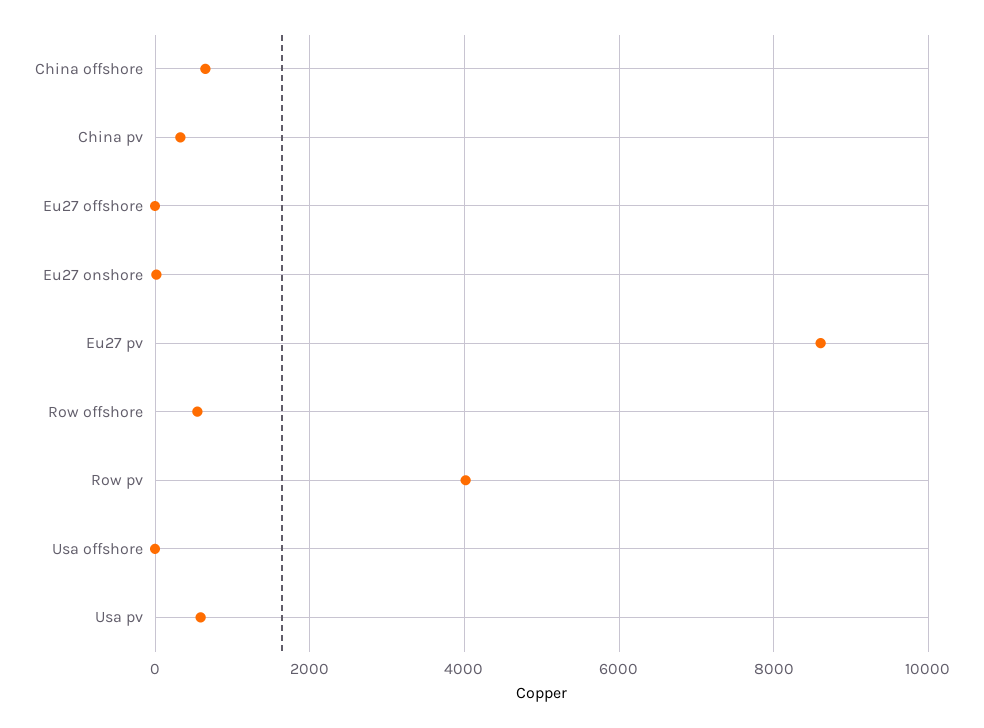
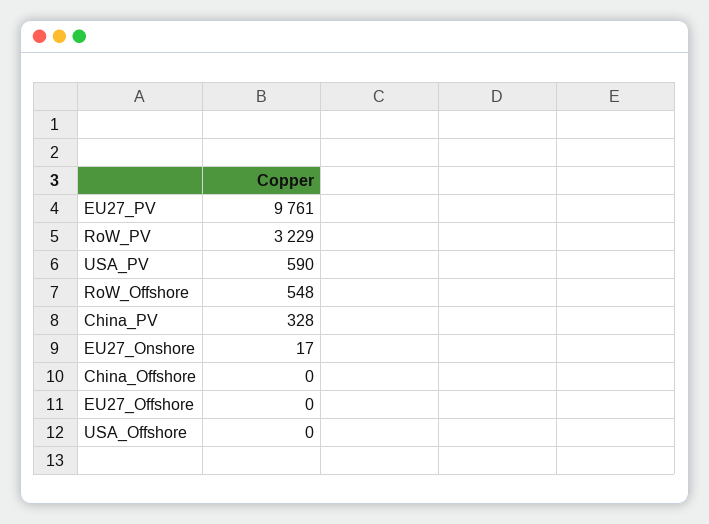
  {
-   "China offshore": 600,
+   "China offshore": 0,
    "China pv": 328,
    "Eu27 offshore": 0,
    "Eu27 onshore": 17,
-   "Eu27 pv": 8600,
+   "Eu27 pv": 9761,
    "Row offshore": 548,
-   "Row pv": 4000,
+   "Row pv": 3229,
    "Usa offshore": 0,
    "Usa pv": 590
  }

